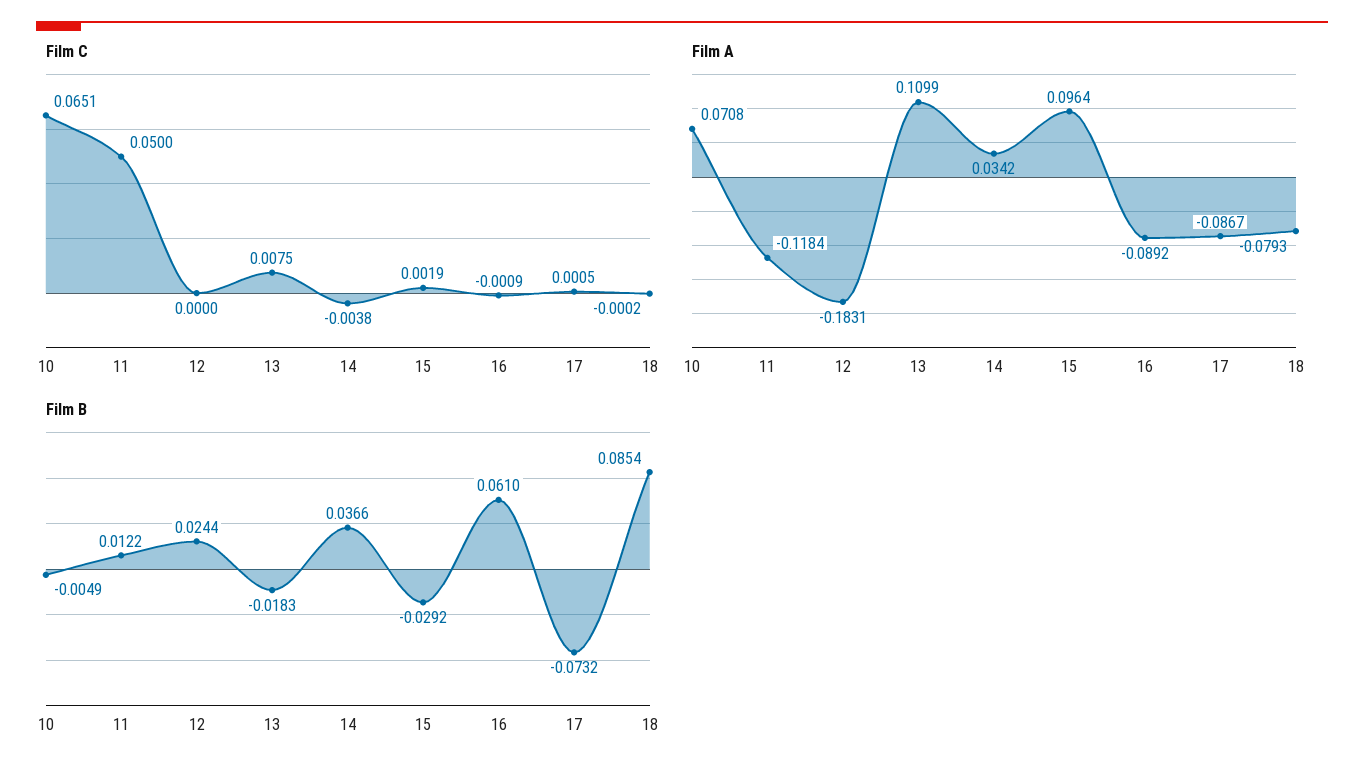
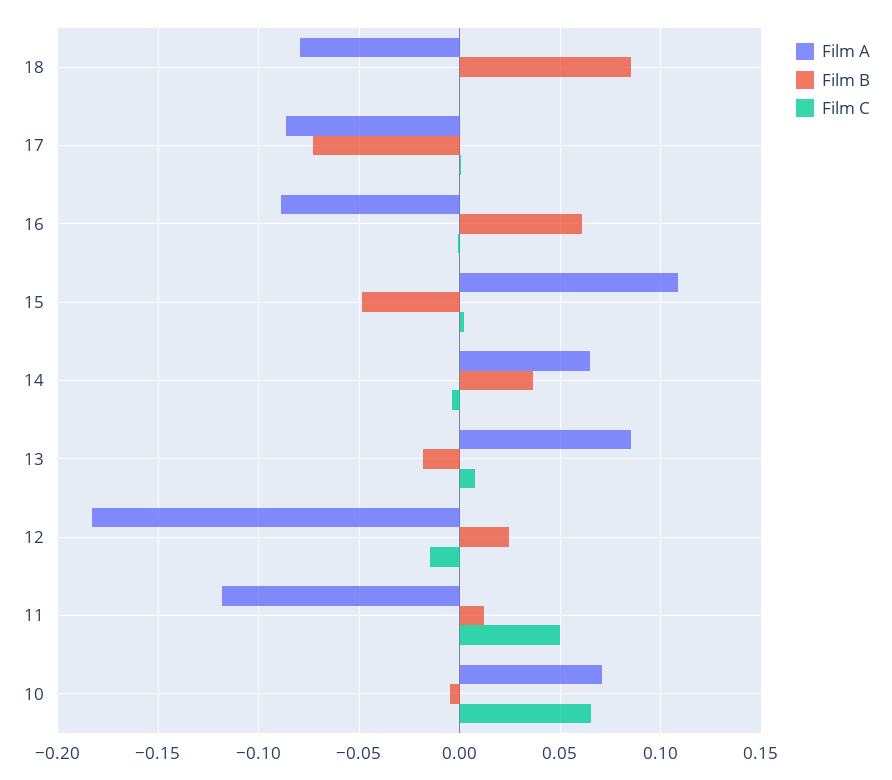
  {
    "Film C": {
      "10": 0.0651,
      "11": 0.05,
-     "12": 0,
+     "12": -0.015,
      "13": 0.0075,
      "14": -0.0038,
      "15": 0.0019,
      "16": -0.0009,
      "17": 0.0005,
      "18": -0.0002
    },
    "Film A": {
      "10": 0.0708,
      "11": -0.1184,
      "12": -0.1831,
-     "13": 0.1099,
+     "13": 0.085,
-     "14": 0.0342,
+     "14": 0.065,
-     "15": 0.0964,
+     "15": 0.11,
      "16": -0.0892,
      "17": -0.0867,
      "18": -0.0793
    },
    "Film B": {
      "10": -0.0049,
      "11": 0.0122,
      "12": 0.0244,
      "13": -0.0183,
      "14": 0.0366,
-     "15": -0.0292,
+     "15": -0.05,
      "16": 0.061,
      "17": -0.0732,
      "18": 0.0854
    }
  }

